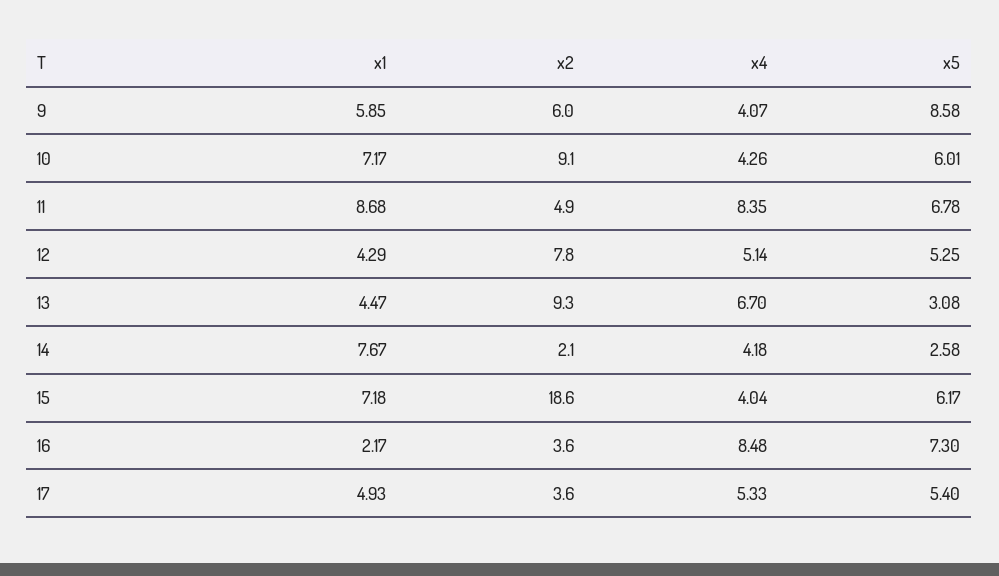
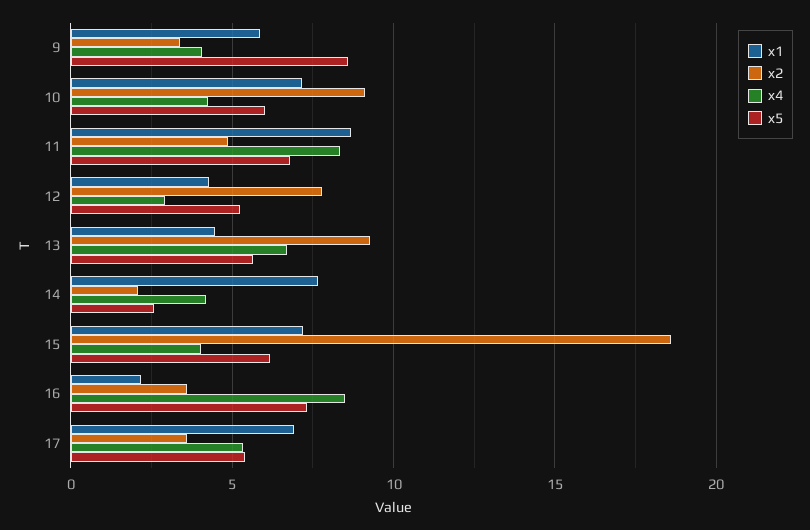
  {
    "x1": {
      "9": 5.85,
      "10": 7.17,
      "11": 8.68,
      "12": 4.29,
      "13": 4.47,
      "14": 7.67,
      "15": 7.18,
      "16": 2.17,
-     "17": 4.93
+     "17": 7
    },
    "x2": {
-     "9": 6,
+     "9": 3.5,
      "10": 9.1,
      "11": 4.9,
      "12": 7.8,
      "13": 9.3,
      "14": 2.1,
      "15": 18.6,
      "16": 3.6,
      "17": 3.6
    },
    "x4": {
      "9": 4.07,
      "10": 4.26,
      "11": 8.35,
-     "12": 5.14,
+     "12": 3,
      "13": 6.7,
      "14": 4.18,
      "15": 4.04,
      "16": 8.48,
      "17": 5.33
    },
    "x5": {
      "9": 8.58,
      "10": 6.01,
      "11": 6.78,
      "12": 5.25,
-     "13": 3.08,
+     "13": 5.5,
      "14": 2.58,
      "15": 6.17,
      "16": 7.3,
      "17": 5.4
    }
  }

